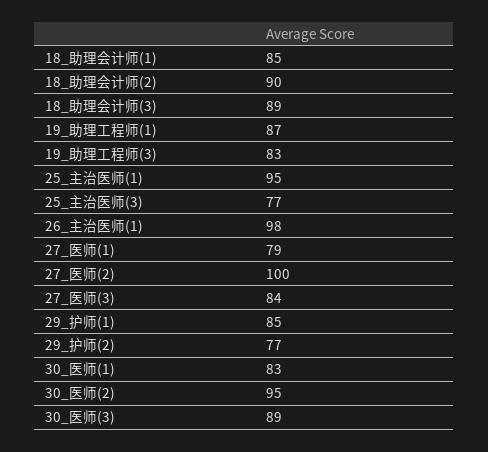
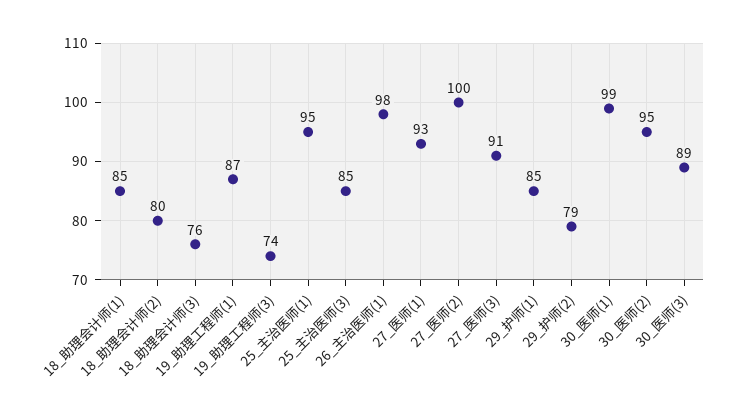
  {
    "18_助理会计师(1)": 85,
-   "18_助理会计师(2)": 90,
+   "18_助理会计师(2)": 80,
-   "18_助理会计师(3)": 89,
+   "18_助理会计师(3)": 76,
    "19_助理工程师(1)": 87,
-   "19_助理工程师(3)": 83,
+   "19_助理工程师(3)": 74,
    "25_主治医师(1)": 95,
-   "25_主治医师(3)": 77,
+   "25_主治医师(3)": 85,
    "26_主治医师(1)": 98,
-   "27_医师(1)": 79,
+   "27_医师(1)": 93,
    "27_医师(2)": 100,
-   "27_医师(3)": 84,
+   "27_医师(3)": 91,
    "29_护师(1)": 85,
-   "29_护师(2)": 77,
+   "29_护师(2)": 79,
-   "30_医师(1)": 83,
+   "30_医师(1)": 99,
    "30_医师(2)": 95,
    "30_医师(3)": 89
  }

